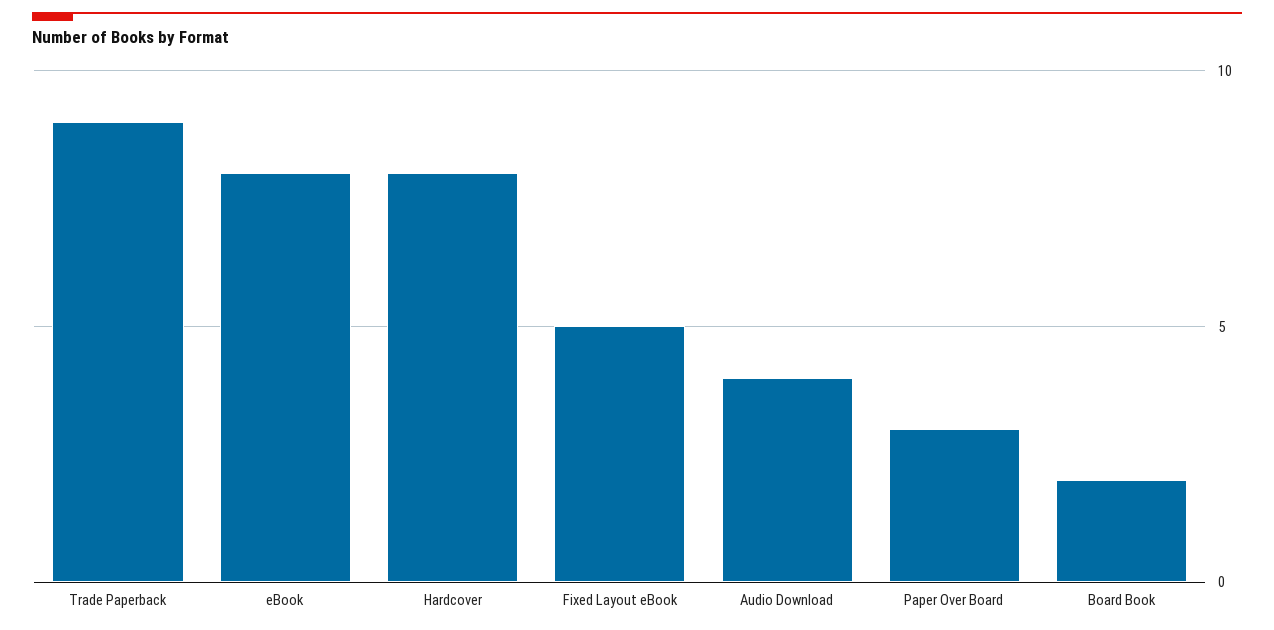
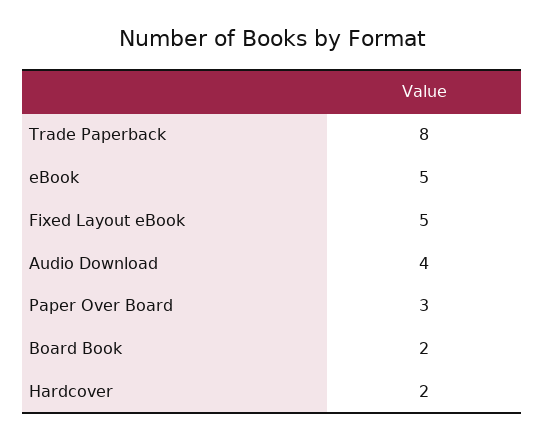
  {
-   "Trade Paperback": 9,
+   "Trade Paperback": 8,
-   "eBook": 8,
+   "eBook": 5,
-   "Hardcover": 8,
+   "Hardcover": 2,
    "Fixed Layout eBook": 5,
    "Audio Download": 4,
    "Paper Over Board": 3,
    "Board Book": 2
  }

